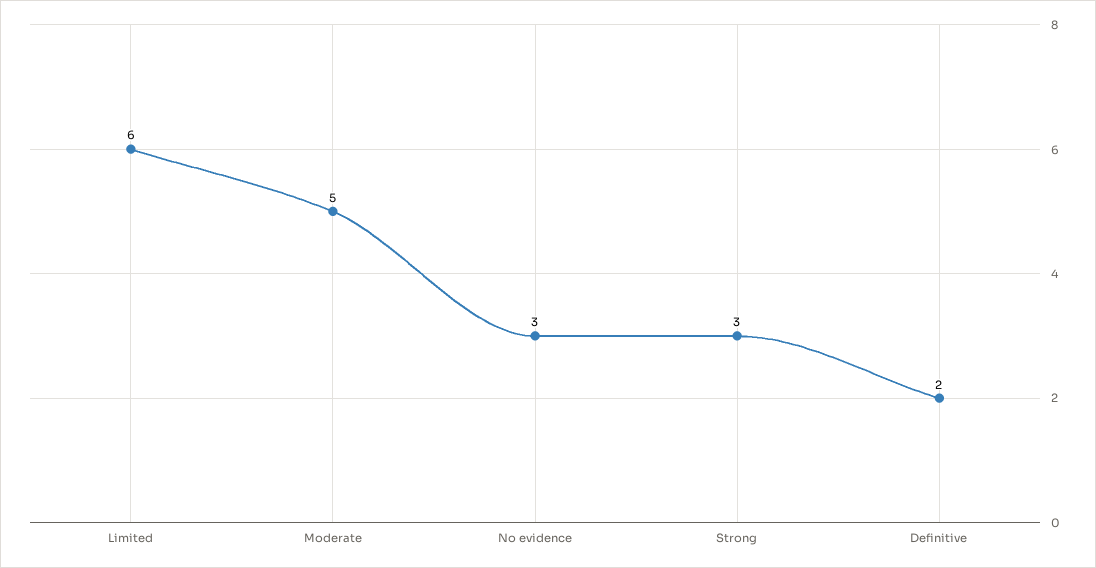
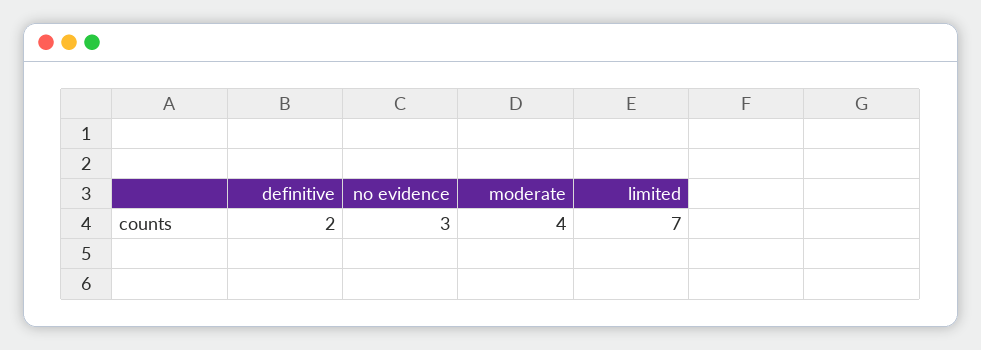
  {
-   "Limited": 6,
+   "Limited": 7,
-   "Moderate": 5,
+   "Moderate": 4,
    "No evidence": 3,
-   "Strong": 3,
    "Definitive": 2
  }

